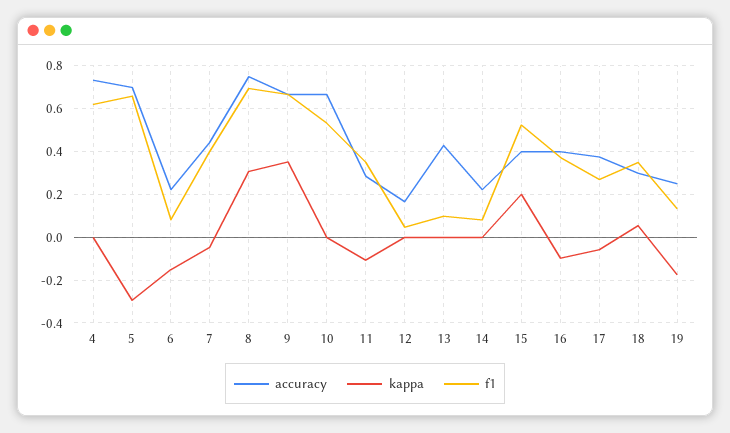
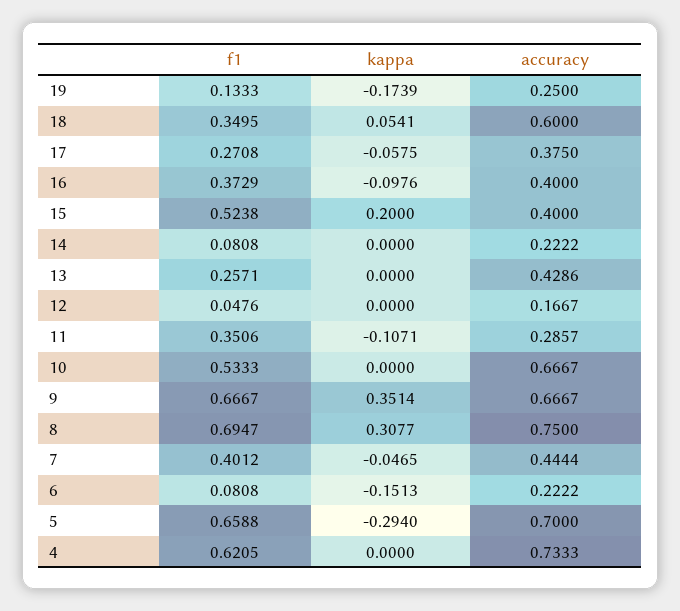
  {
    "accuracy": {
      "4": 0.7333,
      "5": 0.7,
      "6": 0.2222,
      "7": 0.4444,
      "8": 0.75,
      "9": 0.6667,
      "10": 0.6667,
      "11": 0.2857,
      "12": 0.1667,
      "13": 0.4286,
      "14": 0.2222,
      "15": 0.4,
      "16": 0.4,
      "17": 0.375,
-     "18": 0.3,
+     "18": 0.6,
      "19": 0.25
    },
    "kappa": {
      "4": 0,
      "5": -0.294,
      "6": -0.1513,
      "7": -0.0465,
      "8": 0.3077,
      "9": 0.3514,
      "10": 0,
      "11": -0.1071,
      "12": 0,
      "13": 0,
      "14": 0,
      "15": 0.2,
      "16": -0.0976,
      "17": -0.0575,
      "18": 0.0541,
      "19": -0.1739
    },
    "f1": {
      "4": 0.6205,
      "5": 0.6588,
      "6": 0.0808,
      "7": 0.4012,
      "8": 0.6947,
      "9": 0.6667,
      "10": 0.5333,
      "11": 0.3506,
      "12": 0.0476,
-     "13": 0.1,
+     "13": 0.2571,
      "14": 0.0808,
      "15": 0.5238,
      "16": 0.3729,
      "17": 0.2708,
      "18": 0.3495,
      "19": 0.1333
    }
  }

